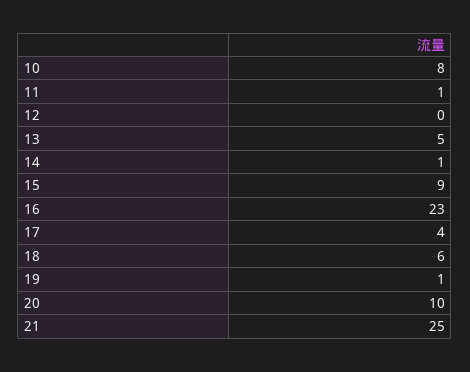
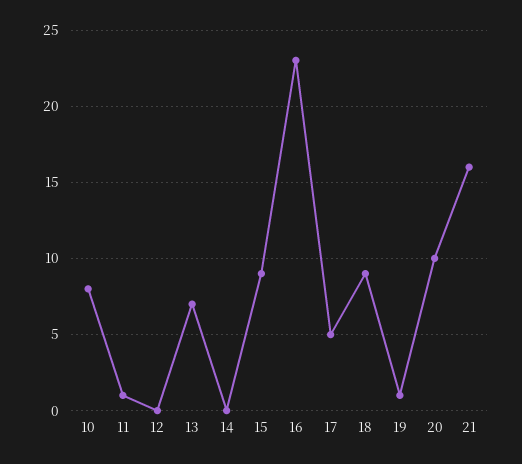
  {
    "10": 8,
    "11": 1,
    "12": 0,
-   "13": 5,
+   "13": 7,
-   "14": 1,
+   "14": 0,
    "15": 9,
    "16": 23,
-   "17": 4,
+   "17": 5,
-   "18": 6,
+   "18": 9,
    "19": 1,
    "20": 10,
-   "21": 25
+   "21": 16
  }

